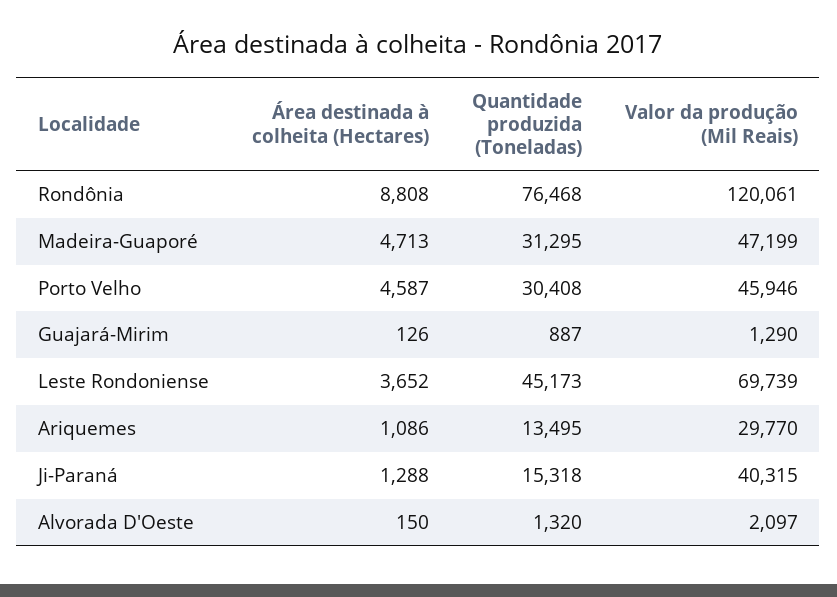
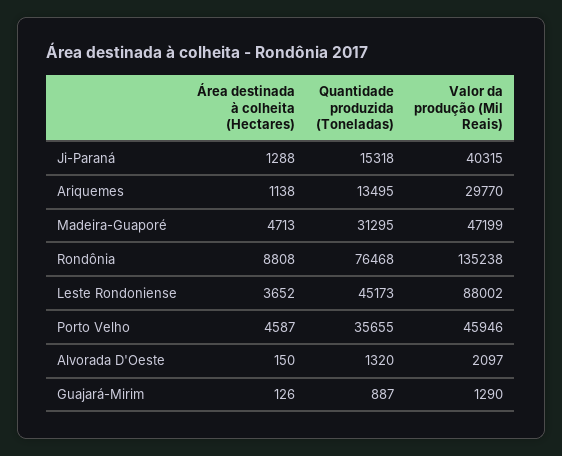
  {
    "Área destinada à colheita (Hectares)": {
      "Rondônia": 8808,
      "Madeira-Guaporé": 4713,
      "Porto Velho": 4587,
      "Guajará-Mirim": 126,
      "Leste Rondoniense": 3652,
-     "Ariquemes": 1086,
+     "Ariquemes": 1138,
      "Ji-Paraná": 1288,
      "Alvorada D'Oeste": 150
    },
    "Quantidade produzida (Toneladas)": {
      "Rondônia": 76468,
      "Madeira-Guaporé": 31295,
-     "Porto Velho": 30408,
+     "Porto Velho": 35655,
      "Guajará-Mirim": 887,
      "Leste Rondoniense": 45173,
      "Ariquemes": 13495,
      "Ji-Paraná": 15318,
      "Alvorada D'Oeste": 1320
    },
    "Valor da produção (Mil Reais)": {
-     "Rondônia": 120061,
+     "Rondônia": 135238,
      "Madeira-Guaporé": 47199,
      "Porto Velho": 45946,
      "Guajará-Mirim": 1290,
-     "Leste Rondoniense": 69739,
+     "Leste Rondoniense": 88002,
      "Ariquemes": 29770,
      "Ji-Paraná": 40315,
      "Alvorada D'Oeste": 2097
    }
  }

